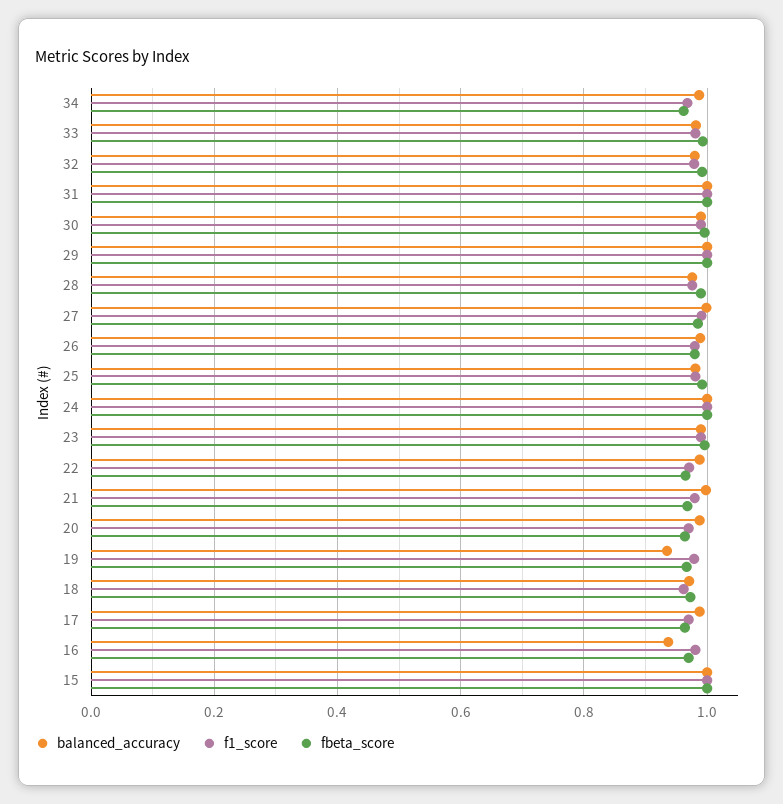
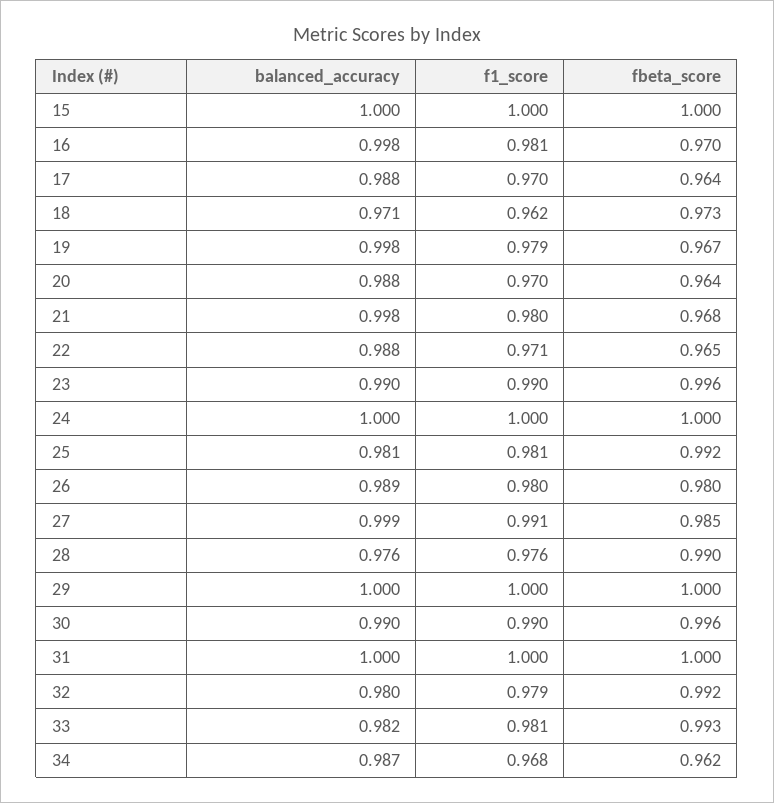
  {
    "balanced_accuracy": {
      "34": 0.987,
      "33": 0.982,
      "32": 0.98,
      "31": 1,
      "30": 0.99,
      "29": 1,
      "28": 0.976,
      "27": 0.999,
      "26": 0.989,
      "25": 0.981,
      "24": 1,
      "23": 0.99,
      "22": 0.988,
      "21": 0.998,
      "20": 0.988,
-     "19": 0.94,
+     "19": 0.998,
      "18": 0.971,
      "17": 0.988,
-     "16": 0.94,
+     "16": 0.998,
      "15": 1
    },
    "f1_score": {
      "34": 0.968,
      "33": 0.981,
      "32": 0.979,
      "31": 1,
      "30": 0.99,
      "29": 1,
      "28": 0.976,
      "27": 0.991,
      "26": 0.98,
      "25": 0.981,
      "24": 1,
      "23": 0.99,
      "22": 0.971,
      "21": 0.98,
      "20": 0.97,
      "19": 0.979,
      "18": 0.962,
      "17": 0.97,
      "16": 0.981,
      "15": 1
    },
    "fbeta_score": {
      "34": 0.962,
      "33": 0.993,
      "32": 0.992,
      "31": 1,
      "30": 0.996,
      "29": 1,
      "28": 0.99,
      "27": 0.985,
      "26": 0.98,
      "25": 0.992,
      "24": 1,
      "23": 0.996,
      "22": 0.965,
      "21": 0.968,
      "20": 0.964,
      "19": 0.967,
      "18": 0.973,
      "17": 0.964,
      "16": 0.97,
      "15": 1
    }
  }

